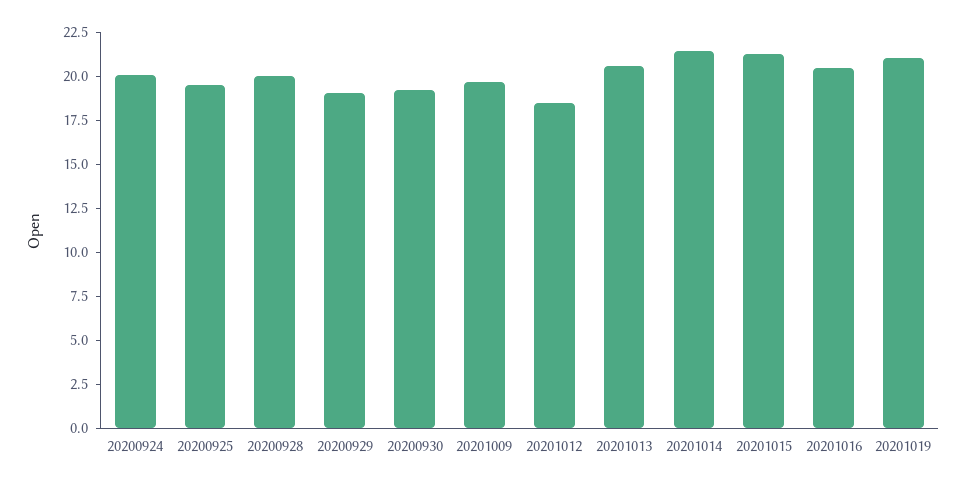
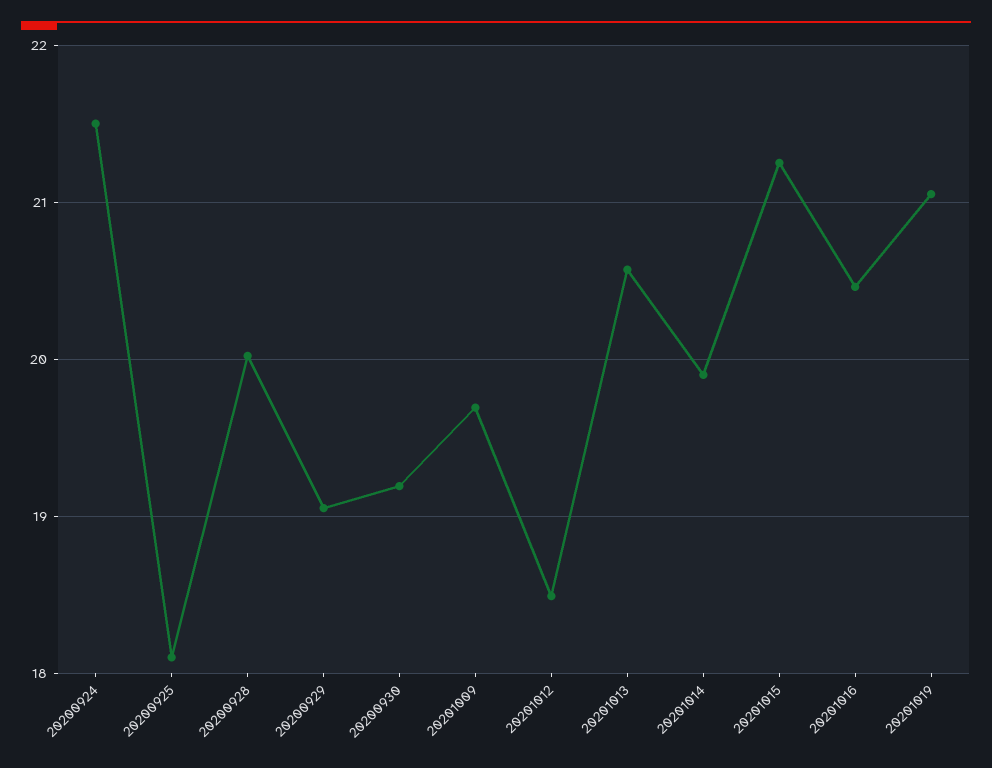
  {
-   "20200924": 20,
+   "20200924": 21.5,
-   "20200925": 19.5,
+   "20200925": 18.1,
    "20200928": 20,
    "20200929": 19.1,
    "20200930": 19.2,
    "20201009": 19.7,
    "20201012": 18.5,
    "20201013": 20.6,
-   "20201014": 21.5,
+   "20201014": 19.9,
    "20201015": 21.3,
    "20201016": 20.5,
    "20201019": 21.1
  }

